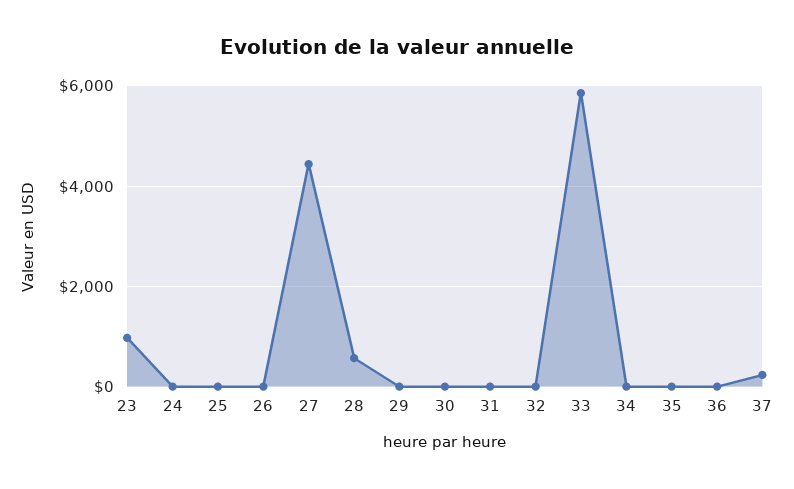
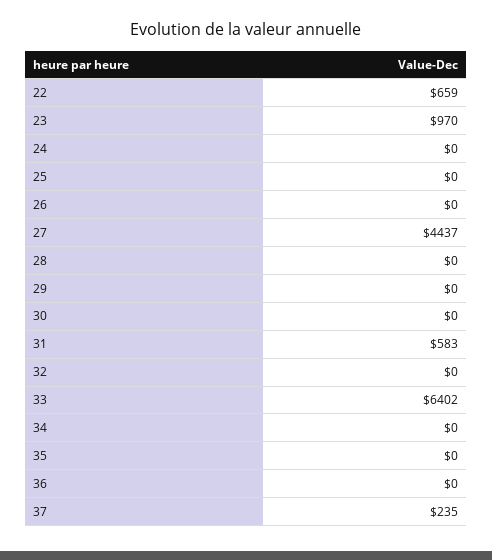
  {
    "23": 970,
    "24": 0,
    "25": 0,
    "26": 0,
    "27": 4437,
-   "28": 600,
+   "28": 0,
    "29": 0,
    "30": 0,
-   "31": 0,
+   "31": 583,
    "32": 0,
-   "33": 5800,
+   "33": 6402,
    "34": 0,
    "35": 0,
    "36": 0,
-   "37": 235
+   "37": 235,
+   "22": 659
  }

